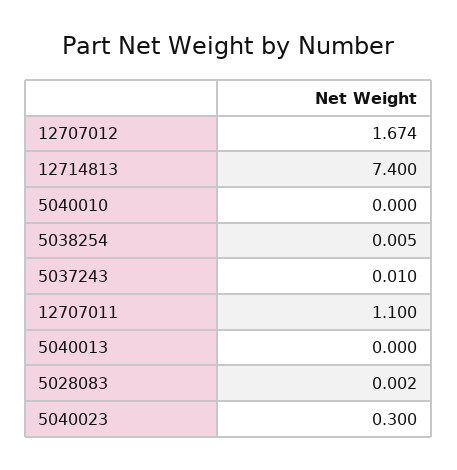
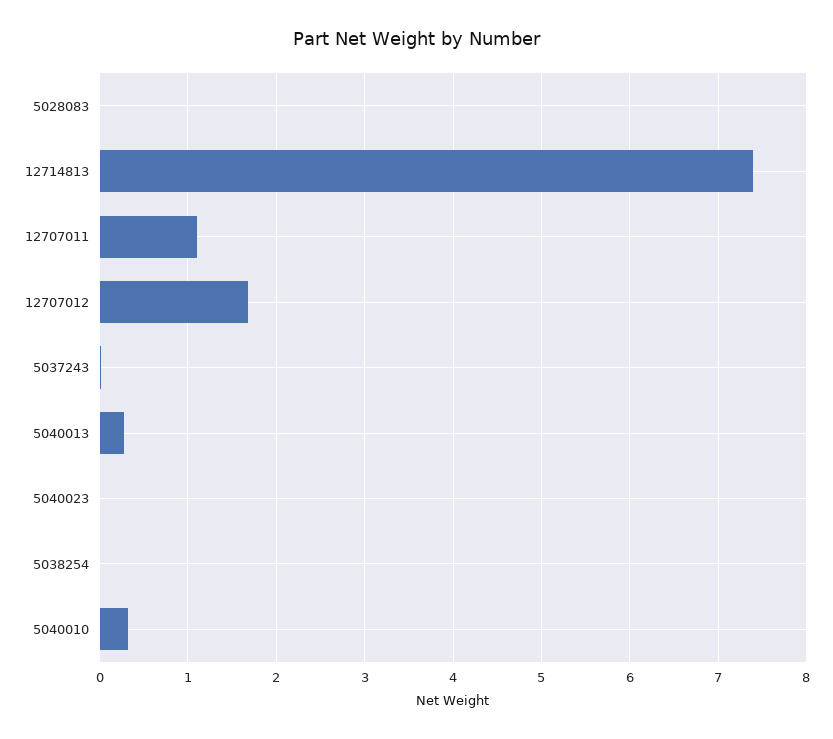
  {
    "12707012": 1.674,
    "12714813": 7.4,
-   "5040010": 0,
+   "5040010": 0.3,
    "5038254": 0.005,
    "5037243": 0.01,
    "12707011": 1.1,
-   "5040013": 0,
+   "5040013": 0.3,
    "5028083": 0.002,
-   "5040023": 0.3
+   "5040023": 0
  }

